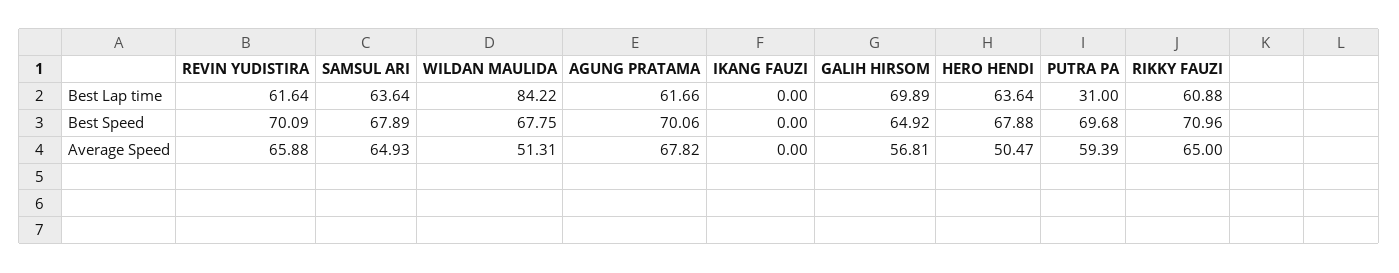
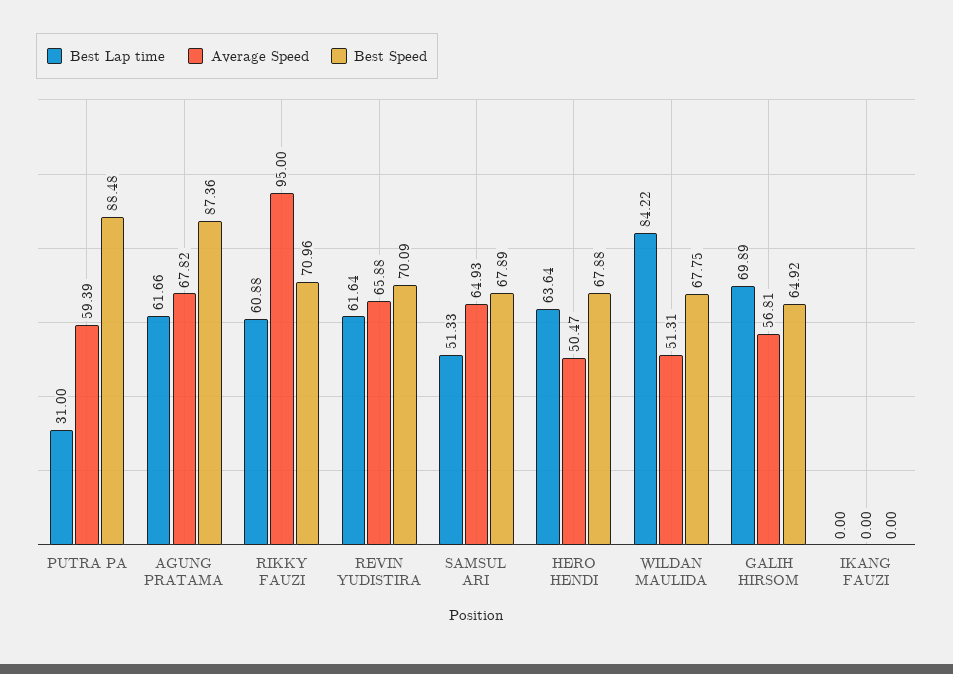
  {
    "Best Lap time": {
      "REVIN YUDISTIRA": 61.64,
-     "SAMSUL ARI": 63.64,
+     "SAMSUL ARI": 51.33,
      "WILDAN MAULIDA": 84.22,
      "AGUNG PRATAMA": 61.66,
      "IKANG FAUZI": 0,
      "GALIH HIRSOM": 69.89,
      "HERO HENDI": 63.64,
      "PUTRA PA": 31,
      "RIKKY FAUZI": 60.88
    },
    "Best Speed": {
      "REVIN YUDISTIRA": 70.09,
      "SAMSUL ARI": 67.89,
      "WILDAN MAULIDA": 67.75,
-     "AGUNG PRATAMA": 70.06,
+     "AGUNG PRATAMA": 87.36,
      "IKANG FAUZI": 0,
      "GALIH HIRSOM": 64.92,
      "HERO HENDI": 67.88,
-     "PUTRA PA": 69.68,
+     "PUTRA PA": 88.48,
      "RIKKY FAUZI": 70.96
    },
    "Average Speed": {
      "REVIN YUDISTIRA": 65.88,
      "SAMSUL ARI": 64.93,
      "WILDAN MAULIDA": 51.31,
      "AGUNG PRATAMA": 67.82,
      "IKANG FAUZI": 0,
      "GALIH HIRSOM": 56.81,
      "HERO HENDI": 50.47,
      "PUTRA PA": 59.39,
-     "RIKKY FAUZI": 65
+     "RIKKY FAUZI": 95
    }
  }

